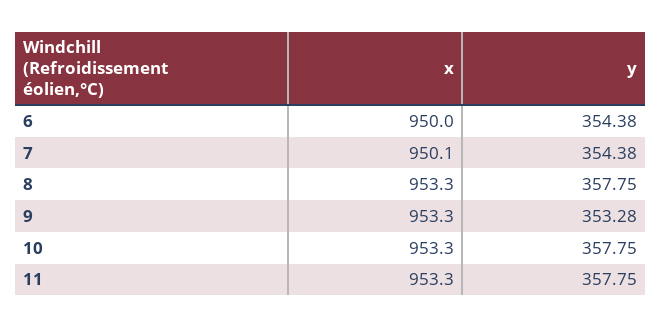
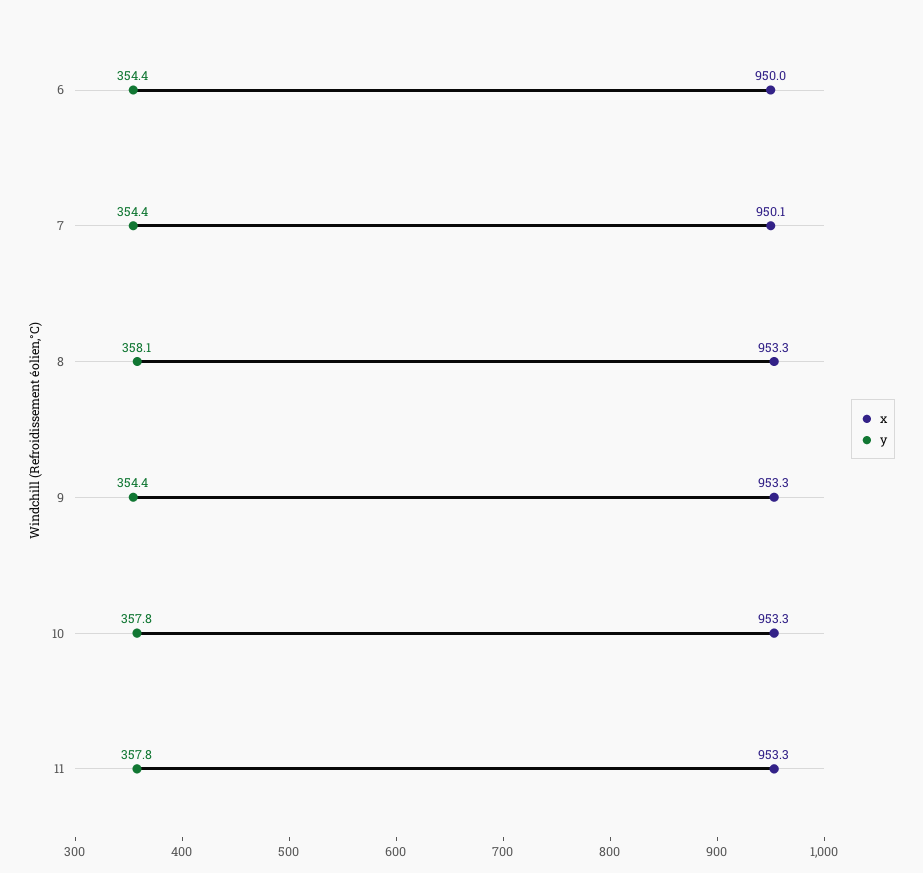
  {
    "x": {
      "6": 950,
      "7": 950.1,
      "8": 953.3,
      "9": 953.3,
      "10": 953.3,
      "11": 953.3
    },
    "y": {
      "6": 354.38,
      "7": 354.38,
-     "8": 357.75,
+     "8": 358.1,
-     "9": 353.28,
+     "9": 354.4,
      "10": 357.75,
      "11": 357.75
    }
  }

